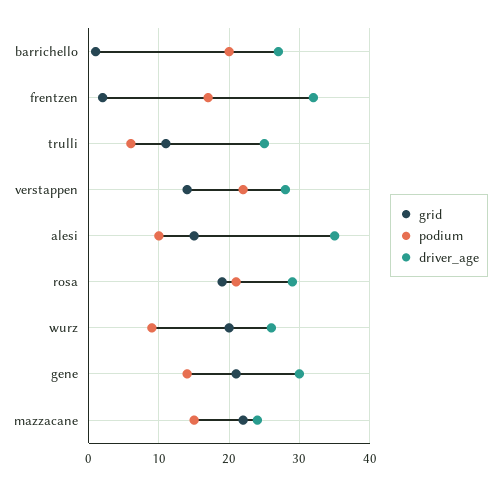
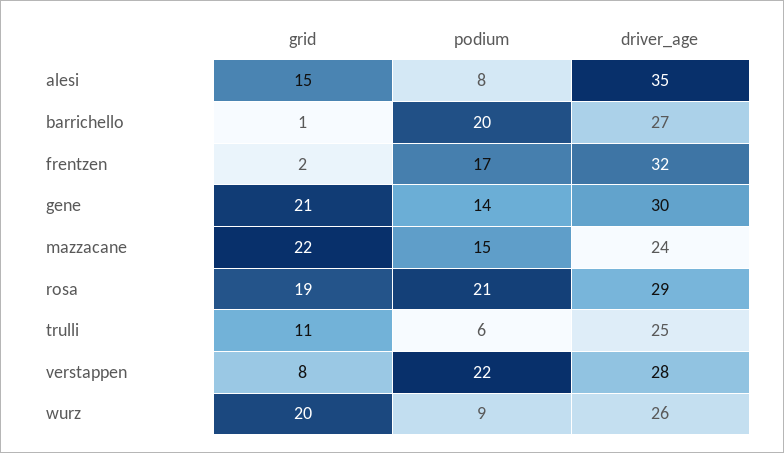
  {
    "grid": {
      "barrichello": 1,
      "frentzen": 2,
      "trulli": 11,
-     "verstappen": 14,
+     "verstappen": 8,
      "alesi": 15,
      "rosa": 19,
      "wurz": 20,
      "gene": 21,
      "mazzacane": 22
    },
    "podium": {
      "barrichello": 20,
      "frentzen": 17,
      "trulli": 6,
      "verstappen": 22,
-     "alesi": 10,
+     "alesi": 8,
      "rosa": 21,
      "wurz": 9,
      "gene": 14,
      "mazzacane": 15
    },
    "driver_age": {
      "barrichello": 27,
      "frentzen": 32,
      "trulli": 25,
      "verstappen": 28,
      "alesi": 35,
      "rosa": 29,
      "wurz": 26,
      "gene": 30,
      "mazzacane": 24
    }
  }

